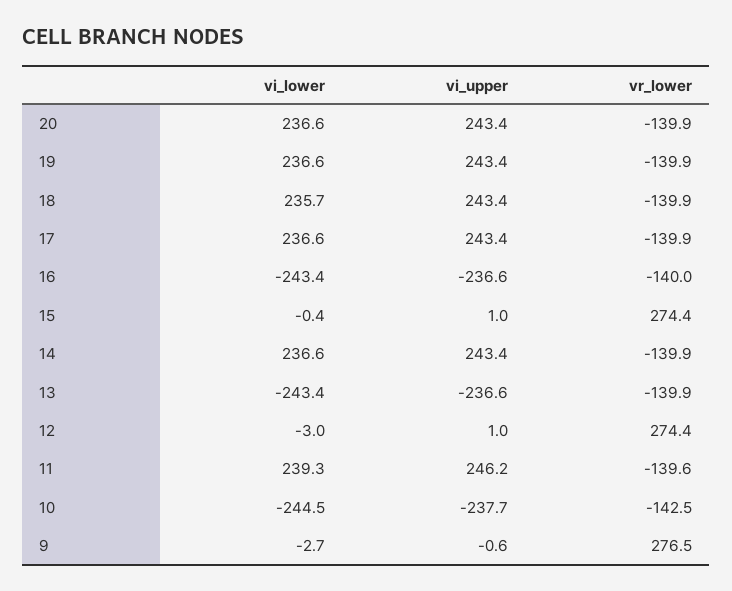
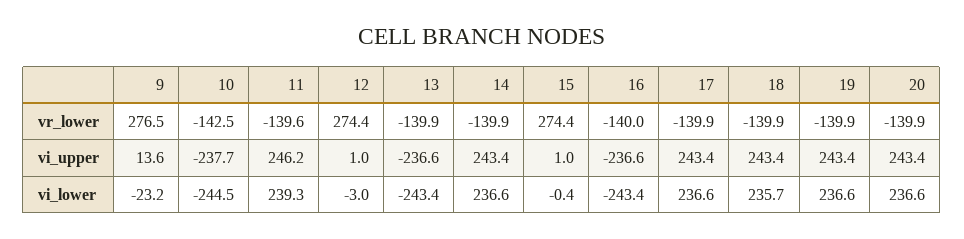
  {
    "vi_lower": {
      "20": 236.6,
      "19": 236.6,
      "18": 235.7,
      "17": 236.6,
      "16": -243.4,
      "15": -0.4,
      "14": 236.6,
      "13": -243.4,
      "12": -3,
      "11": 239.3,
      "10": -244.5,
-     "9": -2.7
+     "9": -23.2
    },
    "vi_upper": {
      "20": 243.4,
      "19": 243.4,
      "18": 243.4,
      "17": 243.4,
      "16": -236.6,
      "15": 1,
      "14": 243.4,
      "13": -236.6,
      "12": 1,
      "11": 246.2,
      "10": -237.7,
-     "9": -0.6
+     "9": 13.6
    },
    "vr_lower": {
      "20": -139.9,
      "19": -139.9,
      "18": -139.9,
      "17": -139.9,
      "16": -140,
      "15": 274.4,
      "14": -139.9,
      "13": -139.9,
      "12": 274.4,
      "11": -139.6,
      "10": -142.5,
      "9": 276.5
    }
  }

